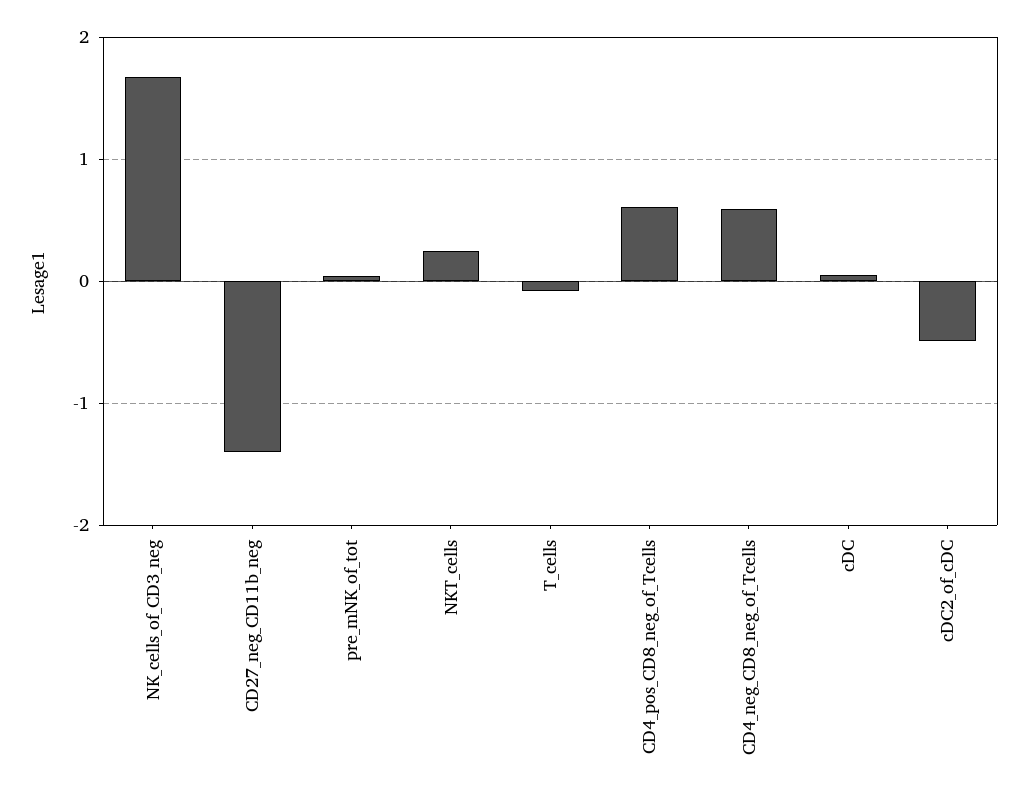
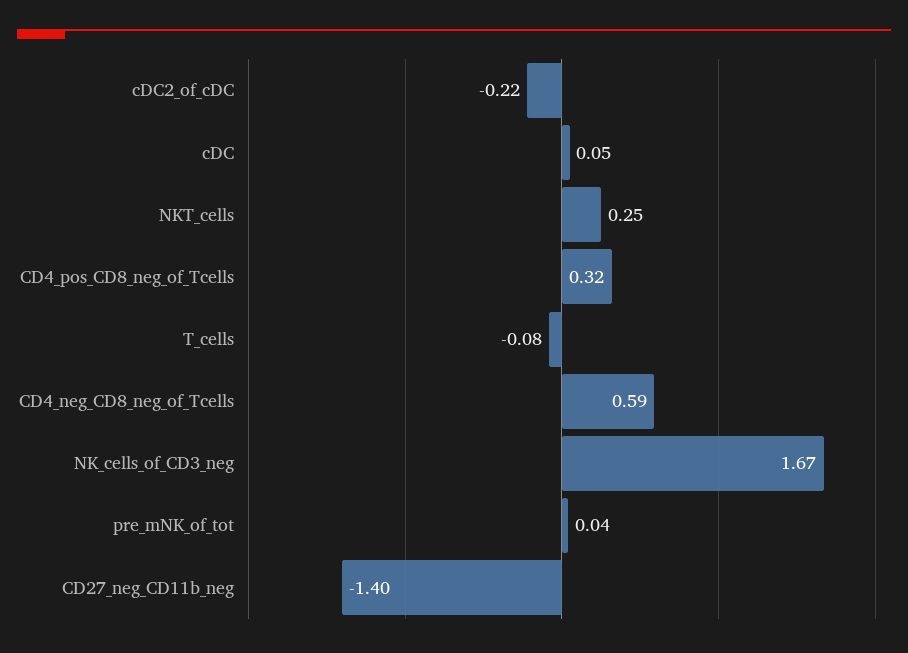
  {
    "NK_cells_of_CD3_neg": 1.67,
    "CD27_neg_CD11b_neg": -1.4,
    "pre_mNK_of_tot": 0.04,
    "NKT_cells": 0.25,
    "T_cells": -0.08,
-   "CD4_pos_CD8_neg_of_Tcells": 0.6,
+   "CD4_pos_CD8_neg_of_Tcells": 0.32,
    "CD4_neg_CD8_neg_of_Tcells": 0.59,
    "cDC": 0.05,
-   "cDC2_of_cDC": -0.5
+   "cDC2_of_cDC": -0.22
  }

